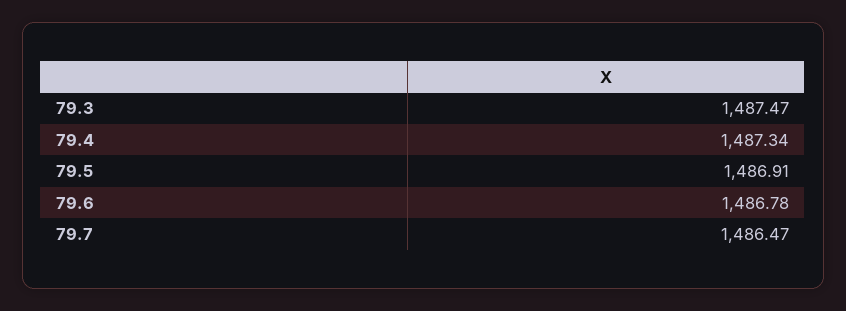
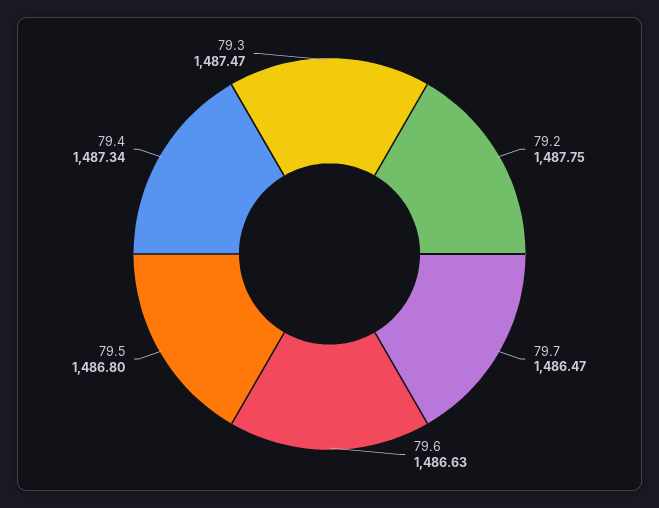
  {
    "79.3": 1487.47,
    "79.4": 1487.34,
-   "79.5": 1486.91,
+   "79.5": 1486.8,
-   "79.6": 1486.78,
+   "79.6": 1486.63,
-   "79.7": 1486.47
+   "79.7": 1486.47,
+   "79.2": 1487.75
  }

